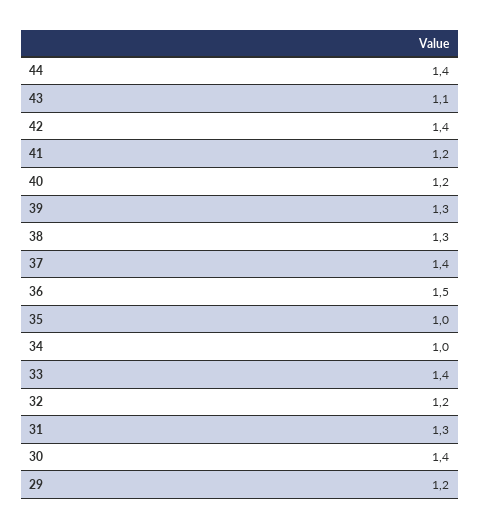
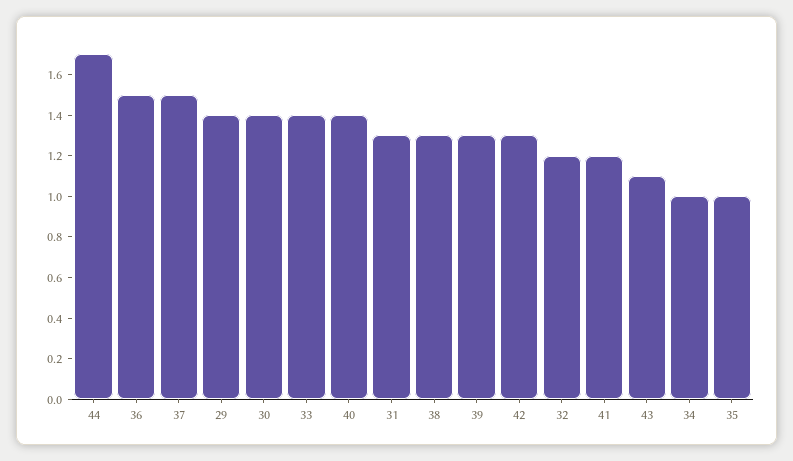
  {
-   "44": 1.4,
+   "44": 1.7,
    "43": 1.1,
-   "42": 1.4,
+   "42": 1.3,
    "41": 1.2,
-   "40": 1.2,
+   "40": 1.4,
    "39": 1.3,
    "38": 1.3,
-   "37": 1.4,
+   "37": 1.5,
    "36": 1.5,
    "35": 1,
    "34": 1,
    "33": 1.4,
    "32": 1.2,
    "31": 1.3,
    "30": 1.4,
-   "29": 1.2
+   "29": 1.4
  }

